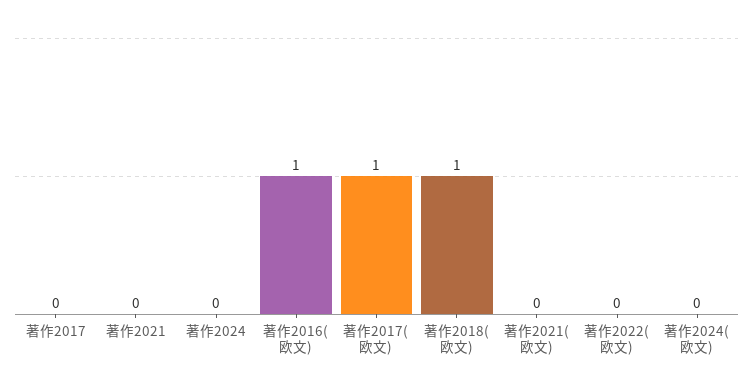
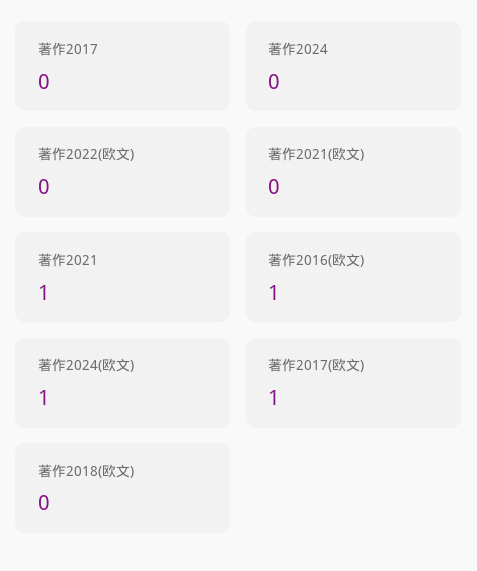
  {
    "著作2017": 0,
-   "著作2021": 0,
+   "著作2021": 1,
    "著作2024": 0,
    "著作2016(欧文)": 1,
    "著作2017(欧文)": 1,
-   "著作2018(欧文)": 1,
+   "著作2018(欧文)": 0,
    "著作2021(欧文)": 0,
    "著作2022(欧文)": 0,
-   "著作2024(欧文)": 0
+   "著作2024(欧文)": 1
  }

